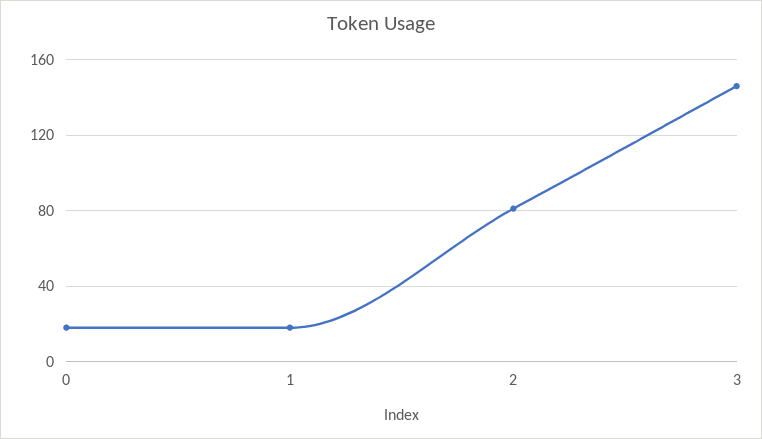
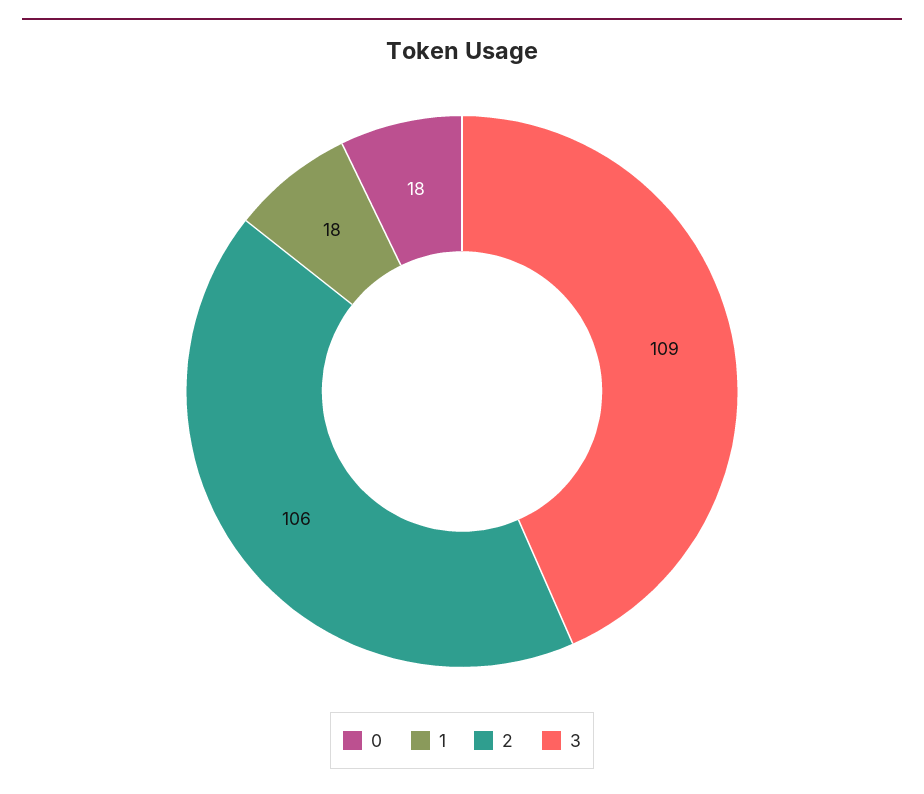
  {
    "0": 18,
    "1": 18,
-   "2": 80,
+   "2": 106,
-   "3": 145
+   "3": 109
  }

